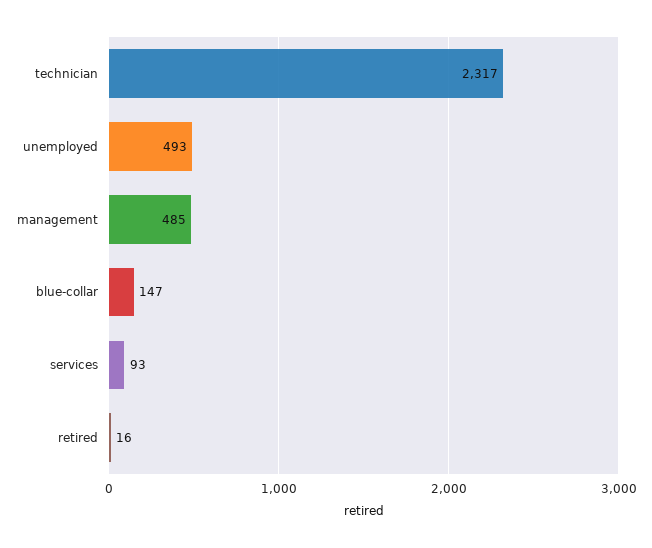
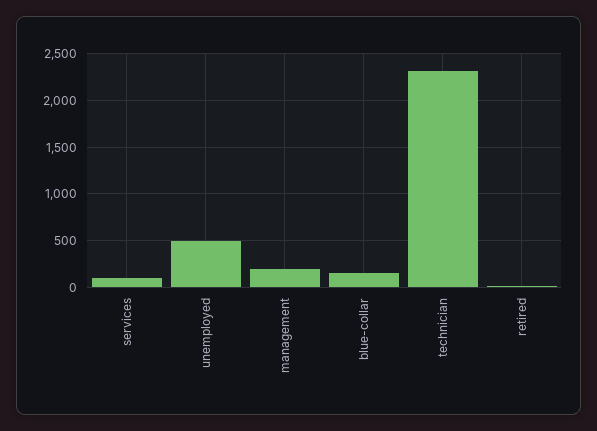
  {
    "technician": 2317,
    "unemployed": 493,
-   "management": 485,
+   "management": 200,
    "blue-collar": 147,
    "services": 93,
    "retired": 16
  }

